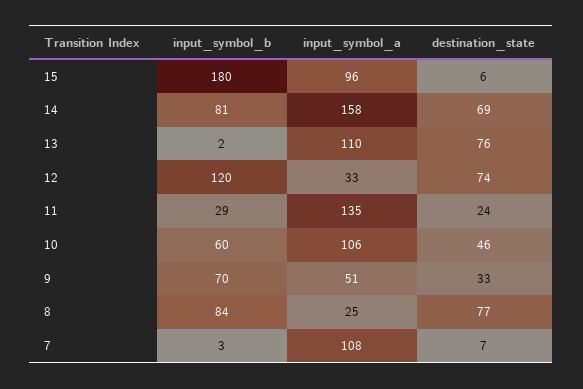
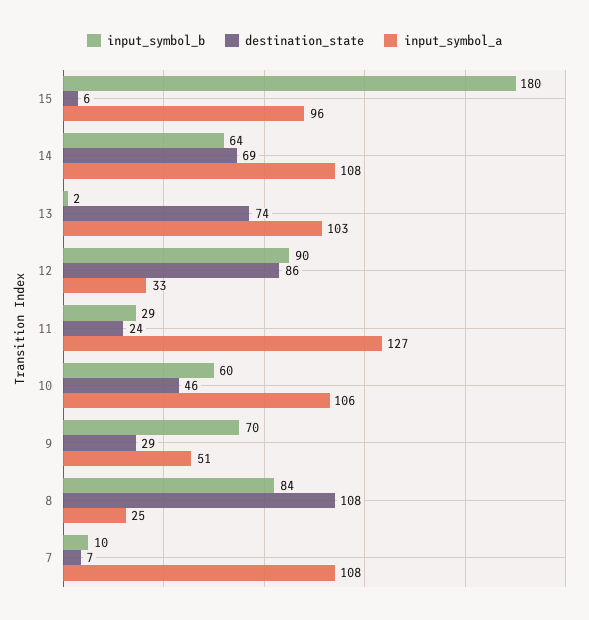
  {
    "input_symbol_b": {
      "15": 180,
-     "14": 81,
+     "14": 64,
      "13": 2,
-     "12": 120,
+     "12": 90,
      "11": 29,
      "10": 60,
      "9": 70,
      "8": 84,
-     "7": 3
+     "7": 10
    },
    "input_symbol_a": {
      "15": 96,
-     "14": 158,
+     "14": 108,
-     "13": 110,
+     "13": 103,
      "12": 33,
-     "11": 135,
+     "11": 127,
      "10": 106,
      "9": 51,
      "8": 25,
      "7": 108
    },
    "destination_state": {
      "15": 6,
      "14": 69,
-     "13": 76,
+     "13": 74,
-     "12": 74,
+     "12": 86,
      "11": 24,
      "10": 46,
-     "9": 33,
+     "9": 29,
-     "8": 77,
+     "8": 108,
      "7": 7
    }
  }

